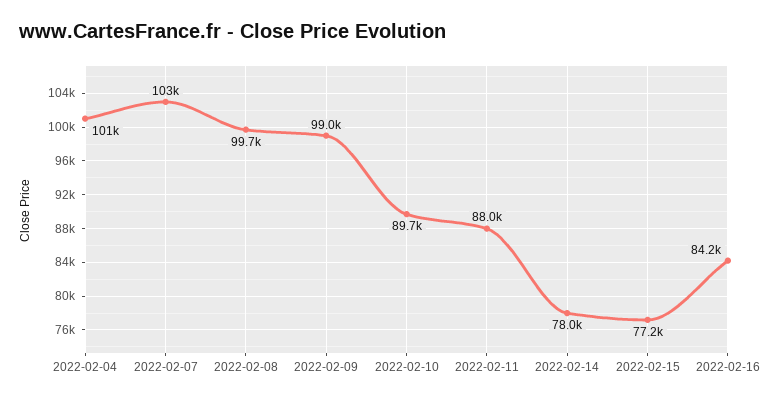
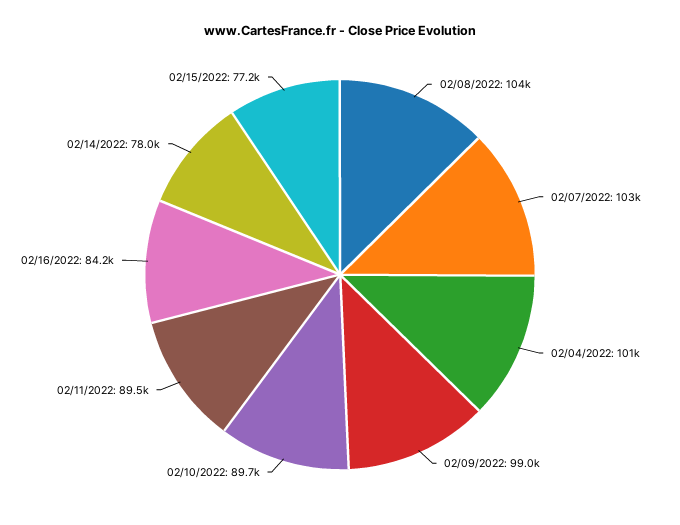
  {
    "2022-02-04": 101000,
    "2022-02-07": 103000,
-   "2022-02-08": 99700,
+   "2022-02-08": 104000,
    "2022-02-09": 99000,
    "2022-02-10": 89700,
-   "2022-02-11": 88000,
+   "2022-02-11": 89500,
    "2022-02-14": 78000,
    "2022-02-15": 77200,
    "2022-02-16": 84200
  }

